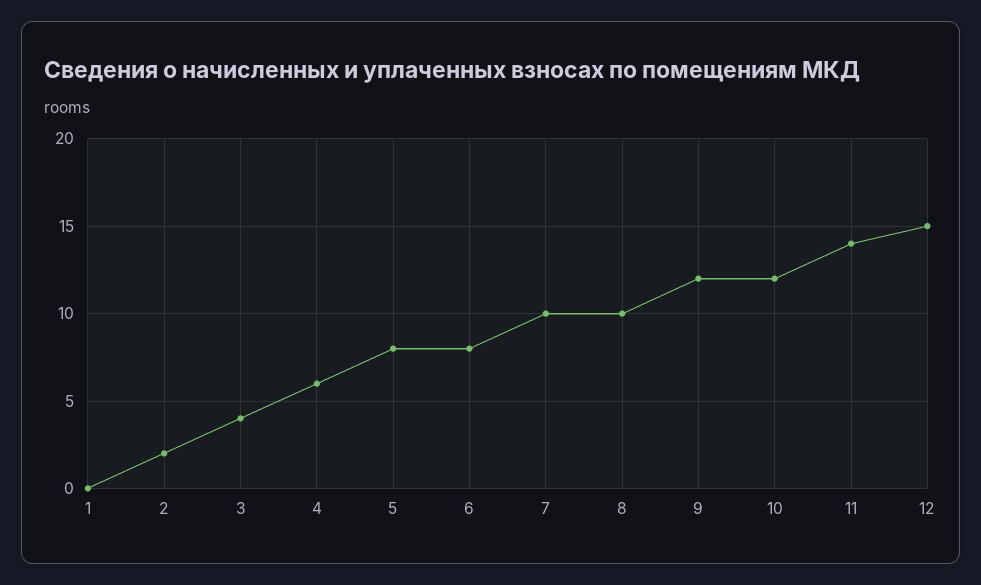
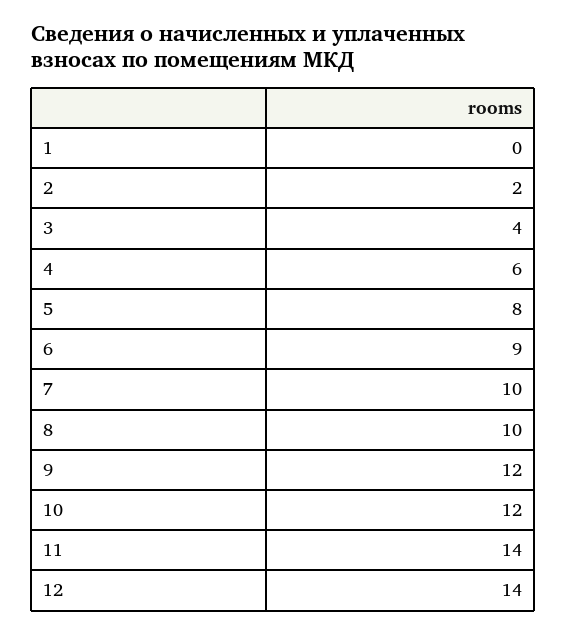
  {
    "1": 0,
    "2": 2,
    "3": 4,
    "4": 6,
    "5": 8,
-   "6": 8,
+   "6": 9,
    "7": 10,
    "8": 10,
    "9": 12,
    "10": 12,
    "11": 14,
-   "12": 15
+   "12": 14
  }

